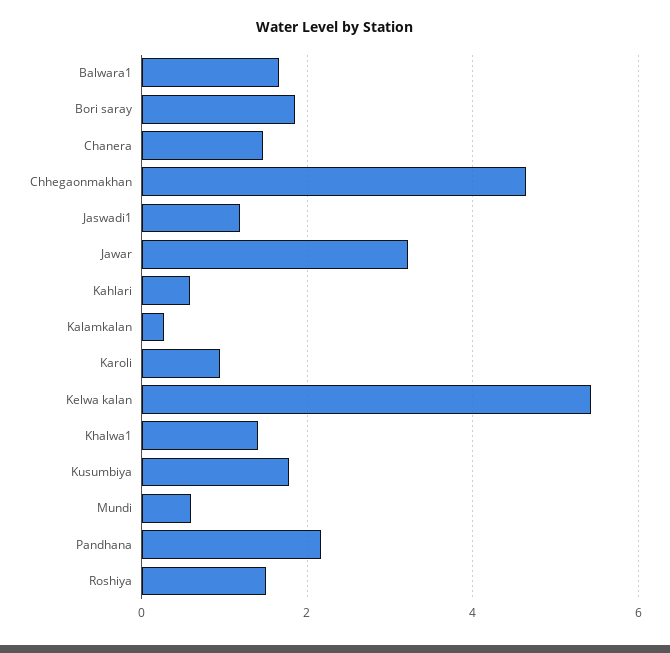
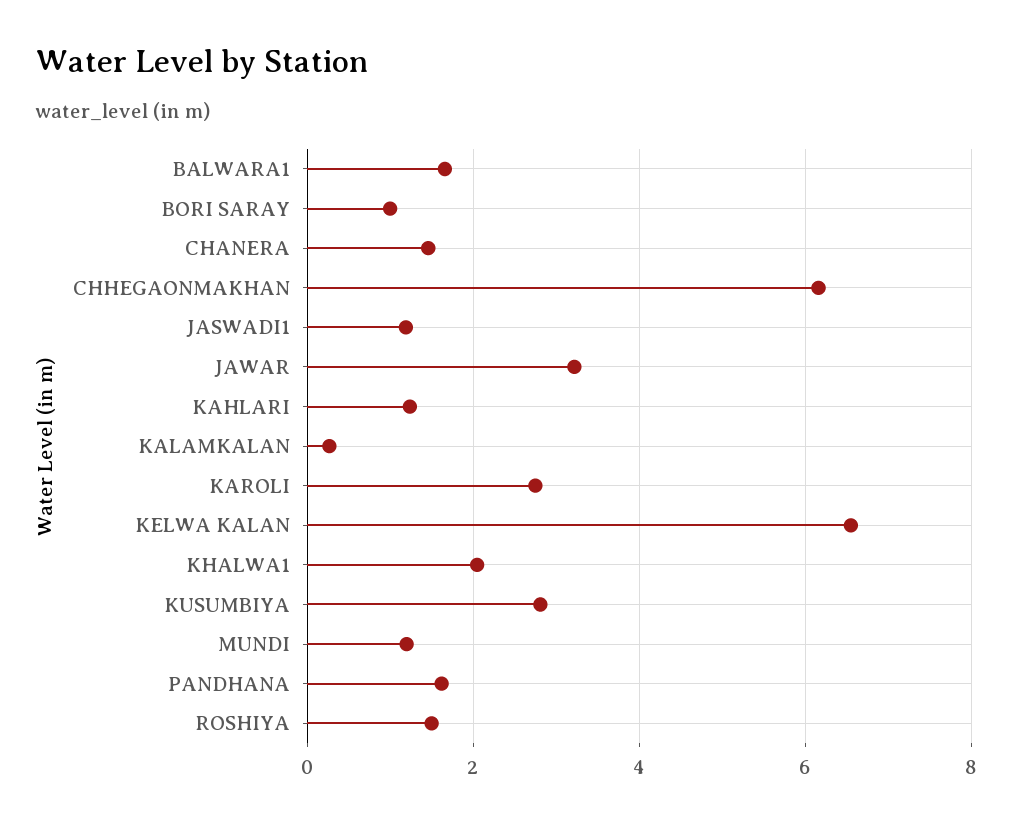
  {
    "Balwara1": 1.6,
-   "Bori saray": 1.8,
+   "Bori saray": 1,
    "Chanera": 1.4,
-   "Chhegaonmakhan": 4.6,
+   "Chhegaonmakhan": 6.2,
    "Jaswadi1": 1.2,
    "Jawar": 3.2,
-   "Kahlari": 0.6,
+   "Kahlari": 1.2,
    "Kalamkalan": 0.2,
-   "Karoli": 1,
+   "Karoli": 2.8,
-   "Kelwa kalan": 5.4,
+   "Kelwa kalan": 6.6,
-   "Khalwa1": 1.4,
+   "Khalwa1": 2,
-   "Kusumbiya": 1.8,
+   "Kusumbiya": 2.8,
-   "Mundi": 0.6,
+   "Mundi": 1.2,
-   "Pandhana": 2.2,
+   "Pandhana": 1.6,
    "Roshiya": 1.6
  }

